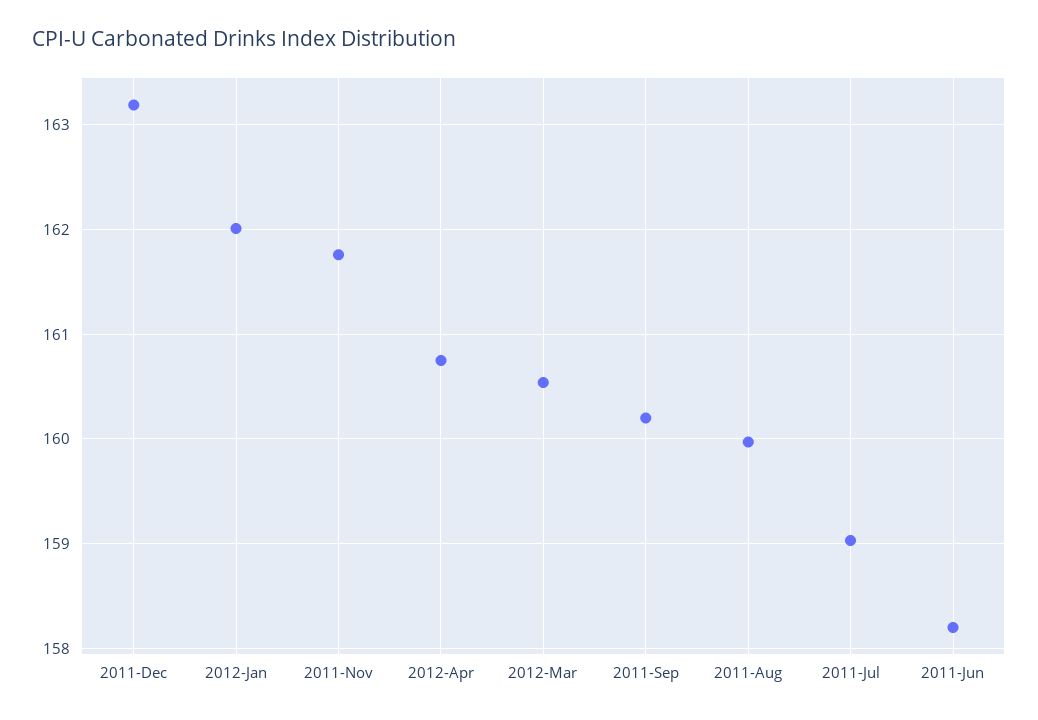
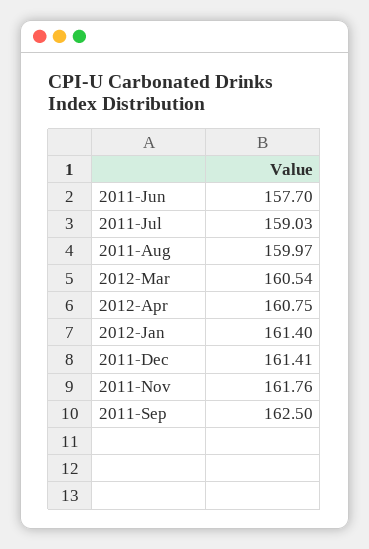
  {
-   "2011-Dec": 163.2,
+   "2011-Dec": 161.41,
-   "2012-Jan": 162,
+   "2012-Jan": 161.4,
    "2011-Nov": 161.76,
    "2012-Apr": 160.75,
    "2012-Mar": 160.54,
-   "2011-Sep": 160.2,
+   "2011-Sep": 162.5,
    "2011-Aug": 159.97,
    "2011-Jul": 159.03,
-   "2011-Jun": 158.2
+   "2011-Jun": 157.7
  }

